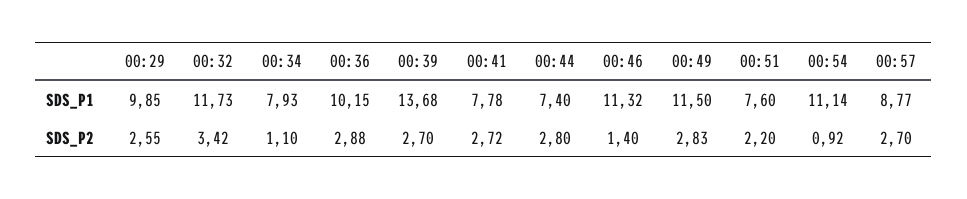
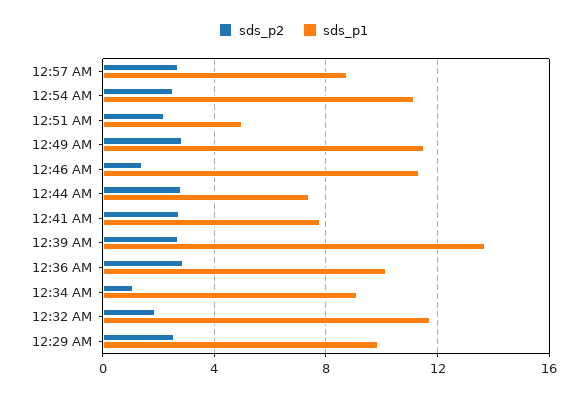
  {
    "SDS_P1": {
      "00:29": 9.85,
      "00:32": 11.73,
-     "00:34": 7.93,
+     "00:34": 9,
      "00:36": 10.15,
      "00:39": 13.68,
      "00:41": 7.78,
      "00:44": 7.4,
      "00:46": 11.32,
      "00:49": 11.5,
-     "00:51": 7.6,
+     "00:51": 5,
      "00:54": 11.14,
      "00:57": 8.77
    },
    "SDS_P2": {
      "00:29": 2.55,
-     "00:32": 3.42,
+     "00:32": 2,
      "00:34": 1.1,
      "00:36": 2.88,
      "00:39": 2.7,
      "00:41": 2.72,
      "00:44": 2.8,
      "00:46": 1.4,
      "00:49": 2.83,
      "00:51": 2.2,
-     "00:54": 0.92,
+     "00:54": 2.5,
      "00:57": 2.7
    }
  }

